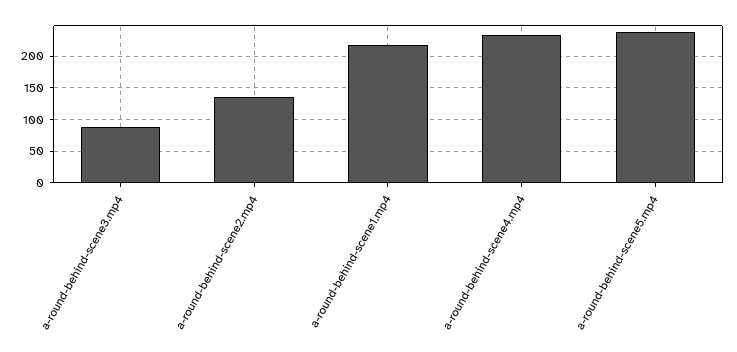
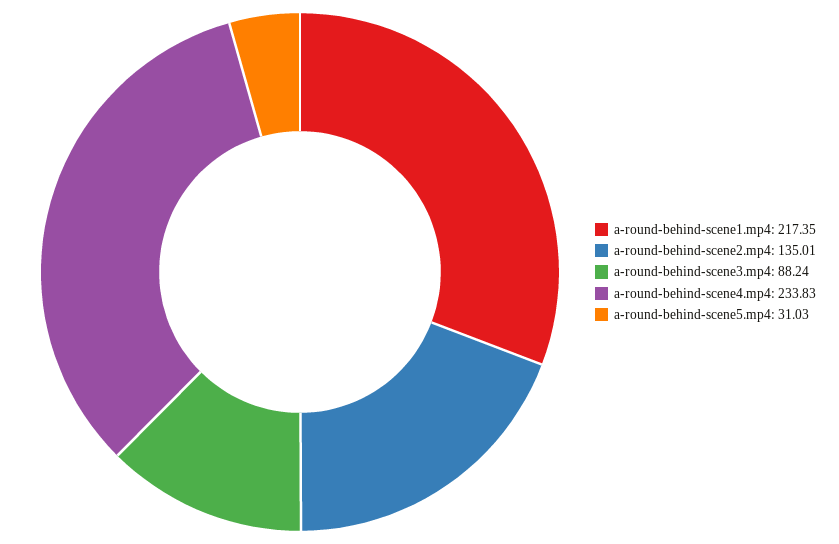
  {
    "a-round-behind-scene3.mp4": 88.24,
    "a-round-behind-scene2.mp4": 135.01,
    "a-round-behind-scene1.mp4": 217.35,
    "a-round-behind-scene4.mp4": 233.83,
-   "a-round-behind-scene5.mp4": 240
+   "a-round-behind-scene5.mp4": 31.03
  }

